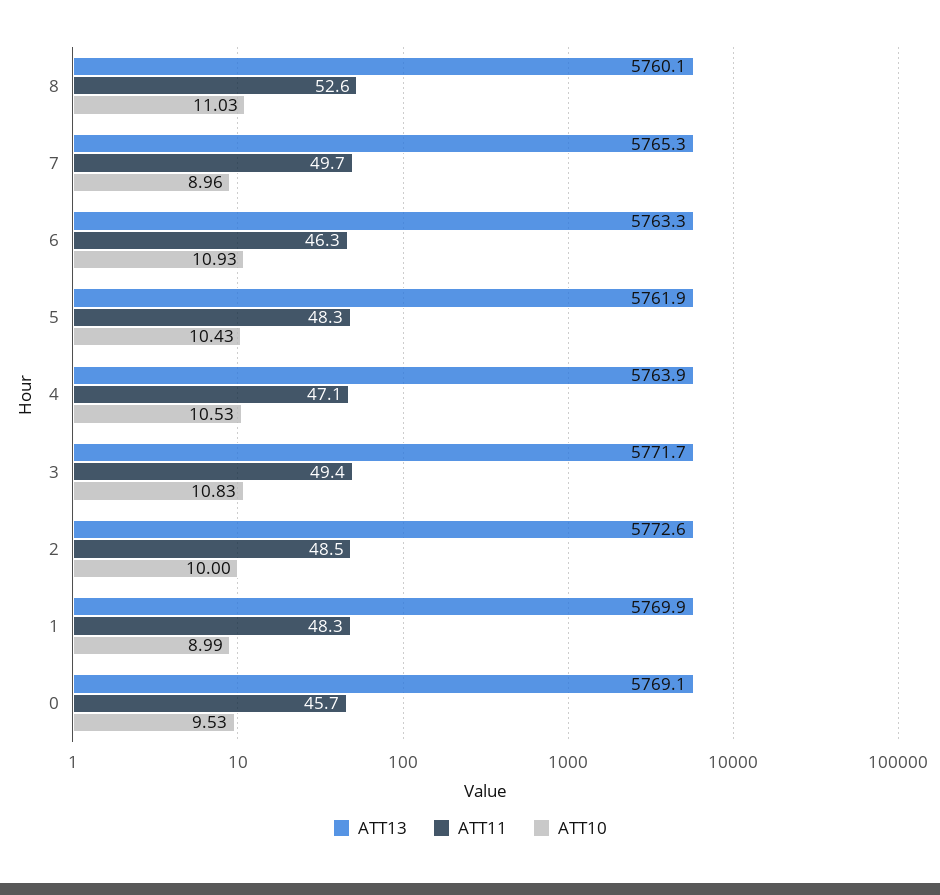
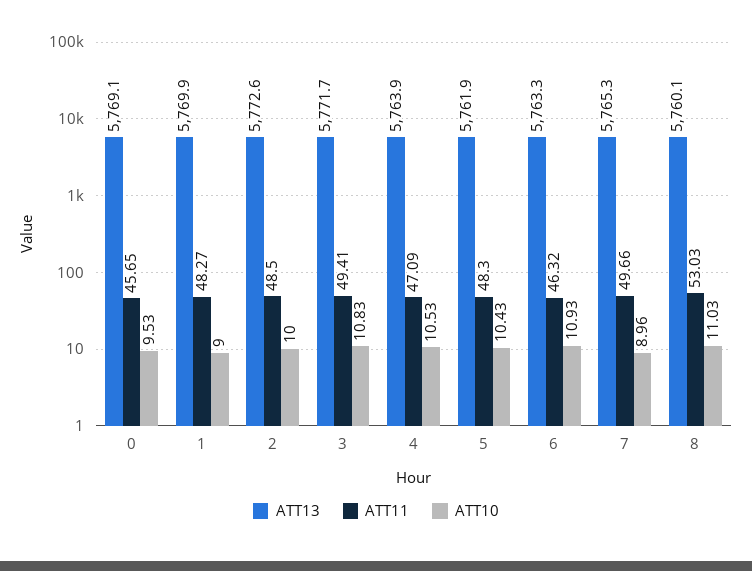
  {
    "ATT13": {
      "8": 5760.1,
      "7": 5765.3,
      "6": 5763.3,
      "5": 5761.9,
      "4": 5763.9,
      "3": 5771.7,
      "2": 5772.6,
      "1": 5769.9,
      "0": 5769.1
    },
    "ATT11": {
-     "8": 52.6,
+     "8": 53.03,
      "7": 49.66,
      "6": 46.32,
      "5": 48.3,
      "4": 47.09,
      "3": 49.41,
      "2": 48.5,
      "1": 48.27,
      "0": 45.65
    },
    "ATT10": {
      "8": 11.03,
      "7": 8.96,
      "6": 10.93,
      "5": 10.43,
      "4": 10.53,
      "3": 10.83,
      "2": 10,
-     "1": 8.99,
+     "1": 9,
      "0": 9.53
    }
  }

